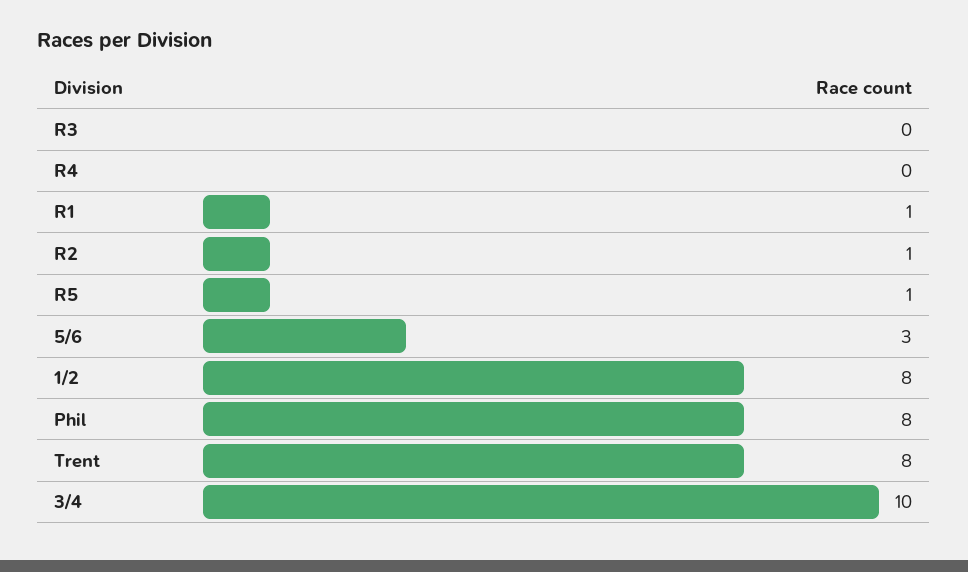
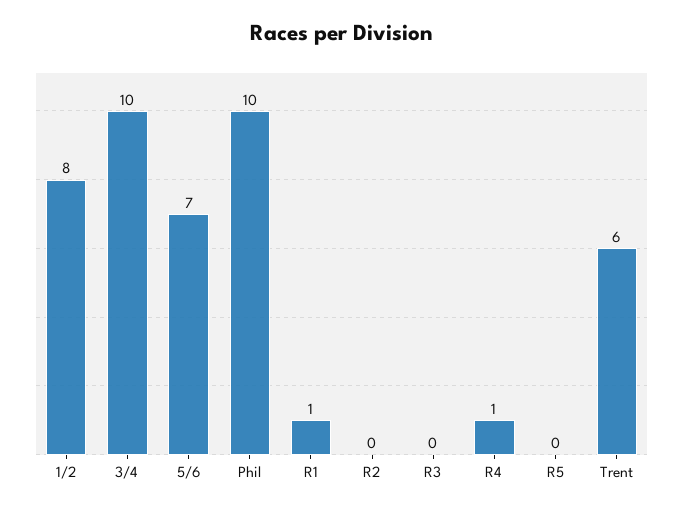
  {
    "R3": 0,
-   "R4": 0,
+   "R4": 1,
    "R1": 1,
-   "R2": 1,
+   "R2": 0,
-   "R5": 1,
+   "R5": 0,
-   "5/6": 3,
+   "5/6": 7,
    "1/2": 8,
-   "Phil": 8,
+   "Phil": 10,
-   "Trent": 8,
+   "Trent": 6,
    "3/4": 10
  }

